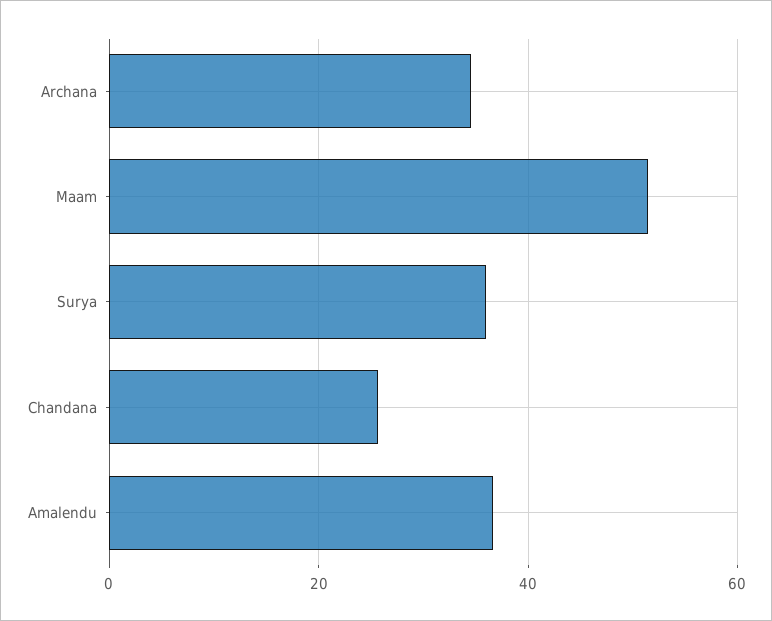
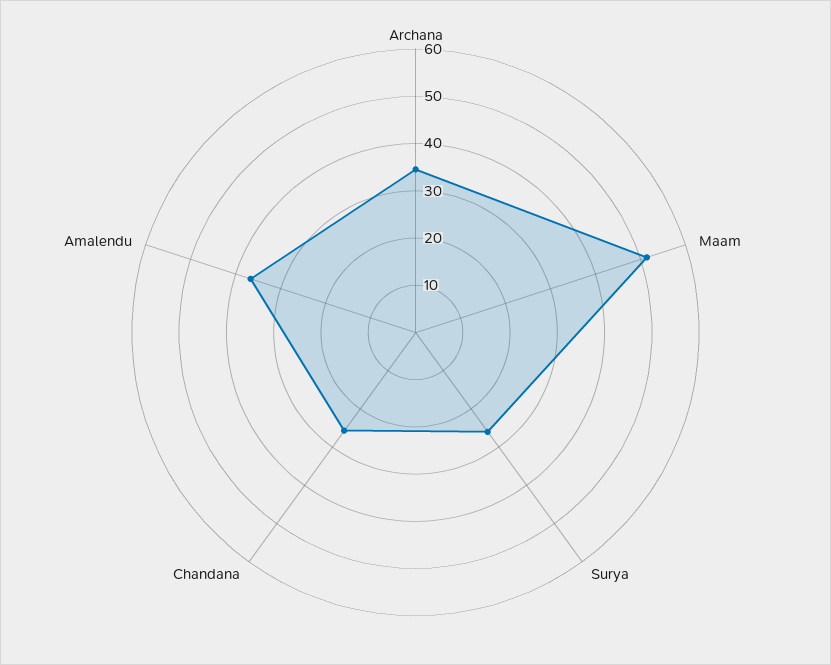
  {
    "Archana": 34,
    "Maam": 52,
-   "Surya": 36,
+   "Surya": 26,
    "Chandana": 26,
    "Amalendu": 36
  }

